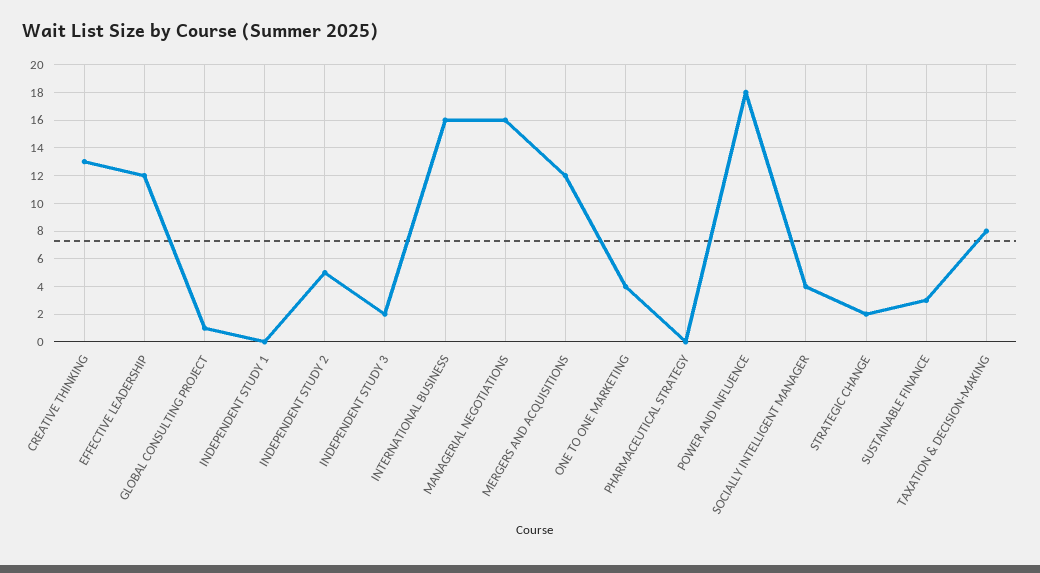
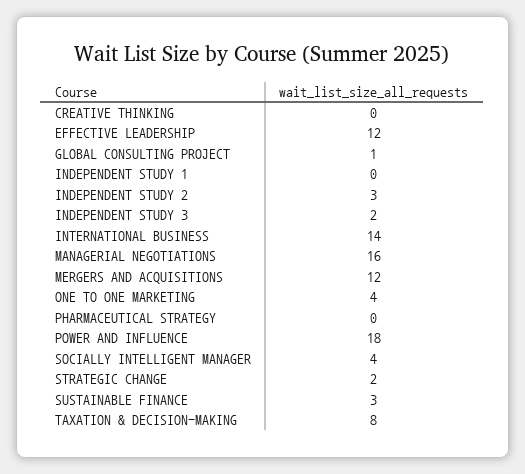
  {
-   "CREATIVE THINKING": 13,
+   "CREATIVE THINKING": 0,
    "EFFECTIVE LEADERSHIP": 12,
    "GLOBAL CONSULTING PROJECT": 1,
    "INDEPENDENT STUDY 1": 0,
-   "INDEPENDENT STUDY 2": 5,
+   "INDEPENDENT STUDY 2": 3,
    "INDEPENDENT STUDY 3": 2,
-   "INTERNATIONAL BUSINESS": 16,
+   "INTERNATIONAL BUSINESS": 14,
    "MANAGERIAL NEGOTIATIONS": 16,
    "MERGERS AND ACQUISITIONS": 12,
    "ONE TO ONE MARKETING": 4,
    "PHARMACEUTICAL STRATEGY": 0,
    "POWER AND INFLUENCE": 18,
    "SOCIALLY INTELLIGENT MANAGER": 4,
    "STRATEGIC CHANGE": 2,
    "SUSTAINABLE FINANCE": 3,
    "TAXATION & DECISION-MAKING": 8
  }

